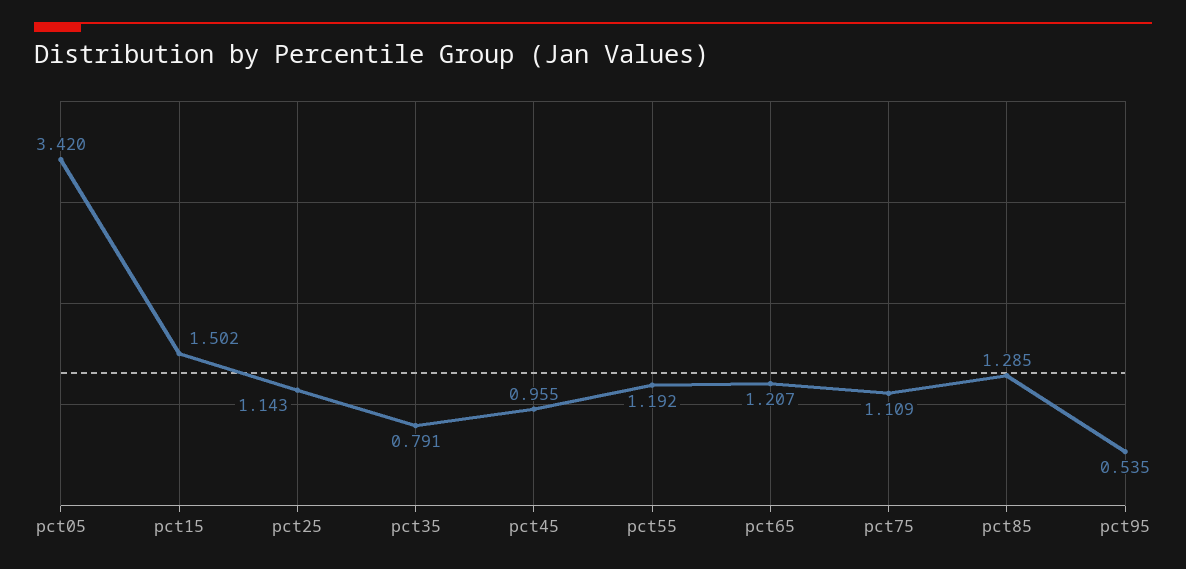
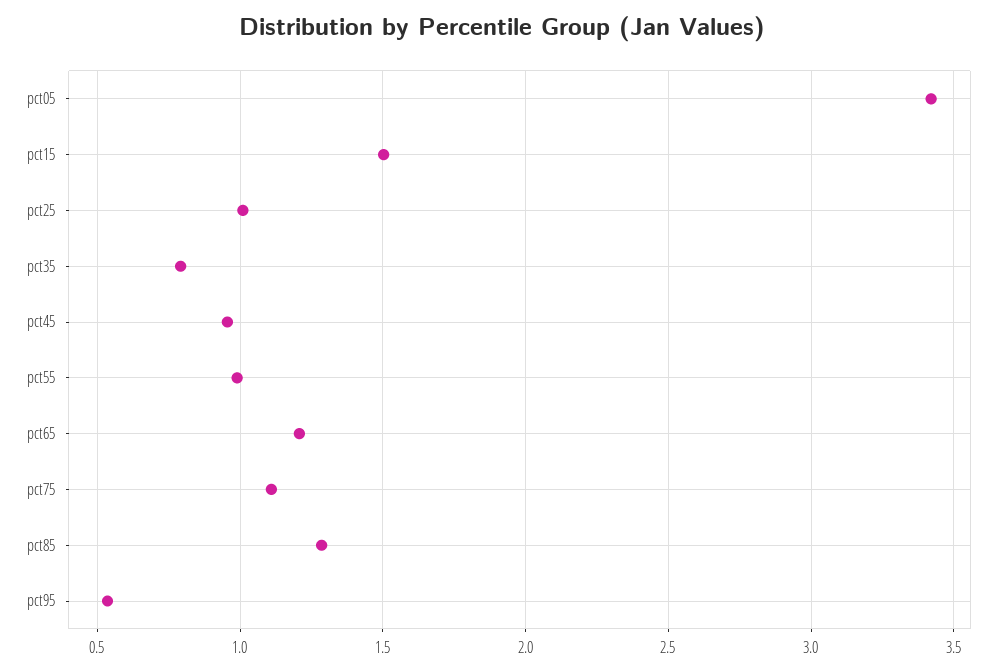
  {
    "pct05": 3.42,
    "pct15": 1.502,
-   "pct25": 1.143,
+   "pct25": 1,
    "pct35": 0.791,
    "pct45": 0.955,
-   "pct55": 1.192,
+   "pct55": 1,
    "pct65": 1.207,
    "pct75": 1.109,
    "pct85": 1.285,
    "pct95": 0.535
  }

